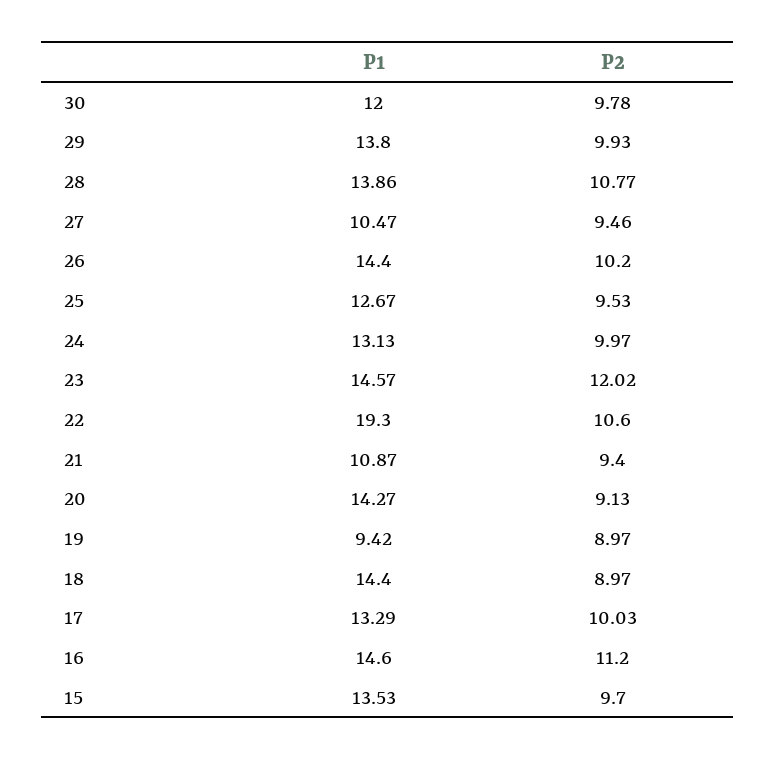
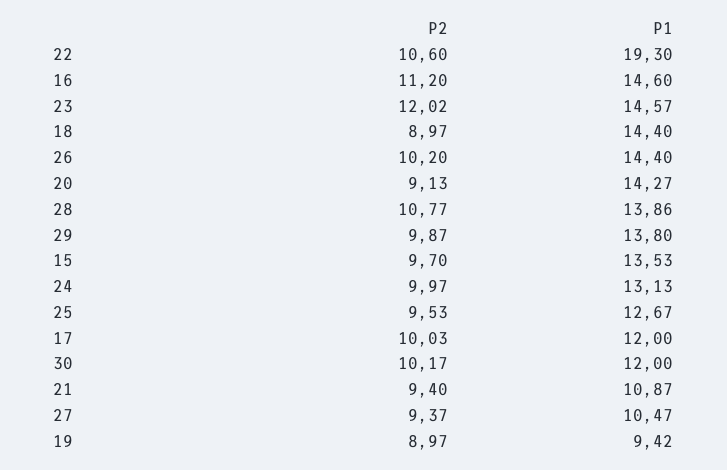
  {
    "P1": {
      "30": 12,
      "29": 13.8,
      "28": 13.86,
      "27": 10.47,
      "26": 14.4,
      "25": 12.67,
      "24": 13.13,
      "23": 14.57,
      "22": 19.3,
      "21": 10.87,
      "20": 14.27,
      "19": 9.42,
      "18": 14.4,
-     "17": 13.29,
+     "17": 12,
      "16": 14.6,
      "15": 13.53
    },
    "P2": {
-     "30": 9.78,
+     "30": 10.17,
-     "29": 9.93,
+     "29": 9.87,
      "28": 10.77,
-     "27": 9.46,
+     "27": 9.37,
      "26": 10.2,
      "25": 9.53,
      "24": 9.97,
      "23": 12.02,
      "22": 10.6,
      "21": 9.4,
      "20": 9.13,
      "19": 8.97,
      "18": 8.97,
      "17": 10.03,
      "16": 11.2,
      "15": 9.7
    }
  }

